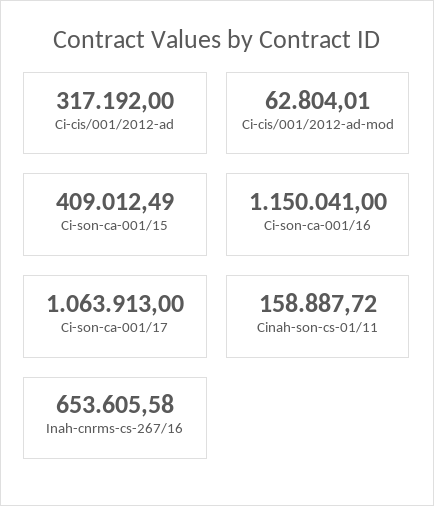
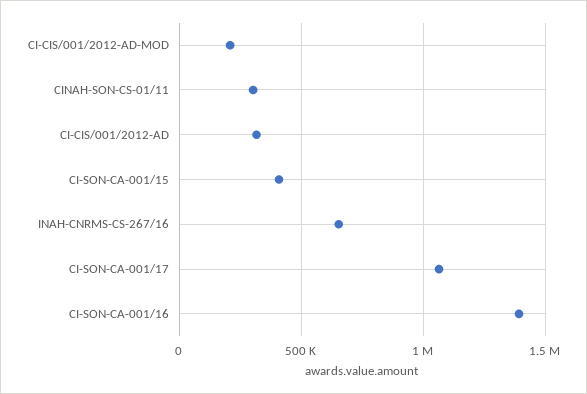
  {
    "Ci-cis/001/2012-ad": 317192,
-   "Ci-cis/001/2012-ad-mod": 62804.01,
+   "Ci-cis/001/2012-ad-mod": 200000,
    "Ci-son-ca-001/15": 409012.49,
-   "Ci-son-ca-001/16": 1150041,
+   "Ci-son-ca-001/16": 1400000,
    "Ci-son-ca-001/17": 1063913,
-   "Cinah-son-cs-01/11": 158887.72,
+   "Cinah-son-cs-01/11": 300000,
    "Inah-cnrms-cs-267/16": 653605.58
  }

